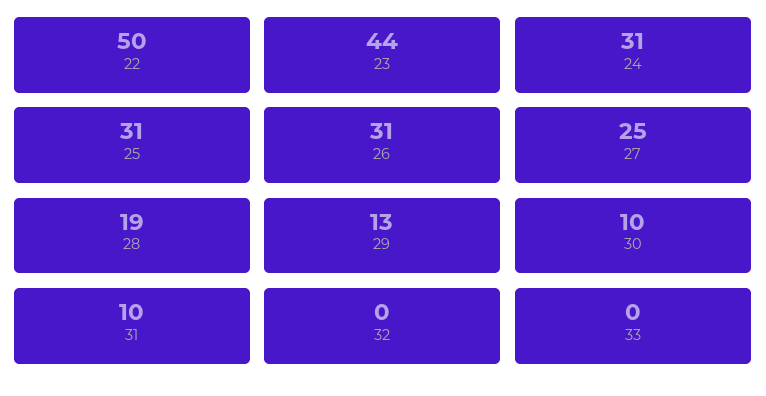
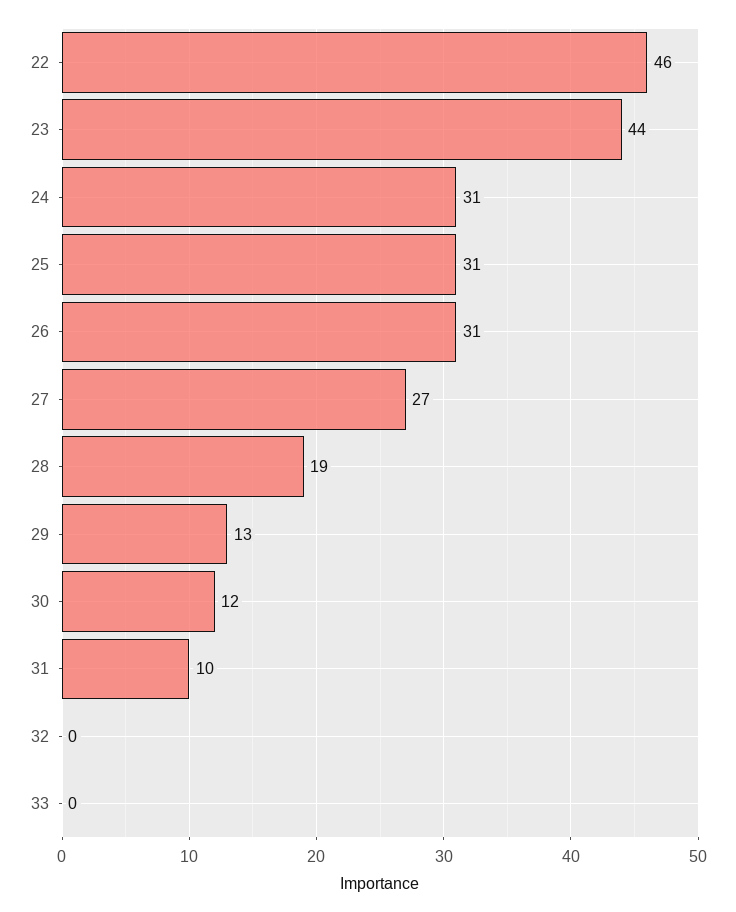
  {
-   "22": 50,
+   "22": 46,
    "23": 44,
    "24": 31,
    "25": 31,
    "26": 31,
-   "27": 25,
+   "27": 27,
    "28": 19,
    "29": 13,
-   "30": 10,
+   "30": 12,
    "31": 10,
    "32": 0,
    "33": 0
  }

